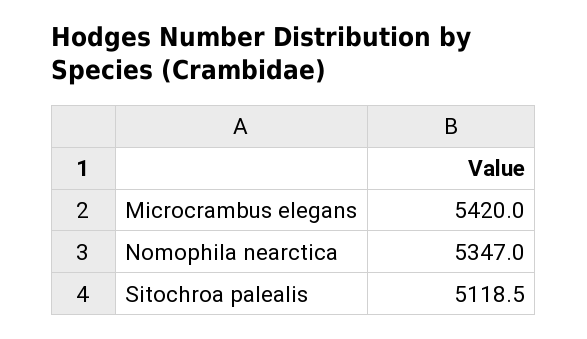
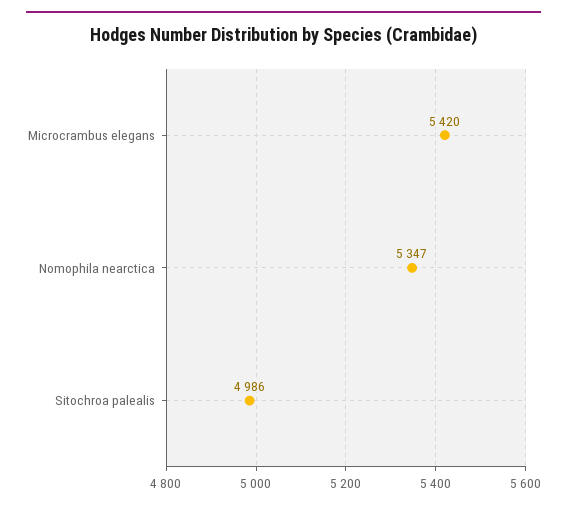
  {
    "Microcrambus elegans": 5420,
    "Nomophila nearctica": 5347,
-   "Sitochroa palealis": 5118.5
+   "Sitochroa palealis": 4986
  }

